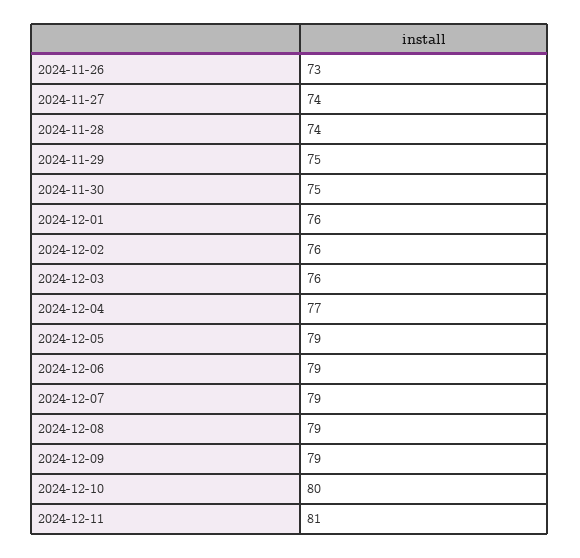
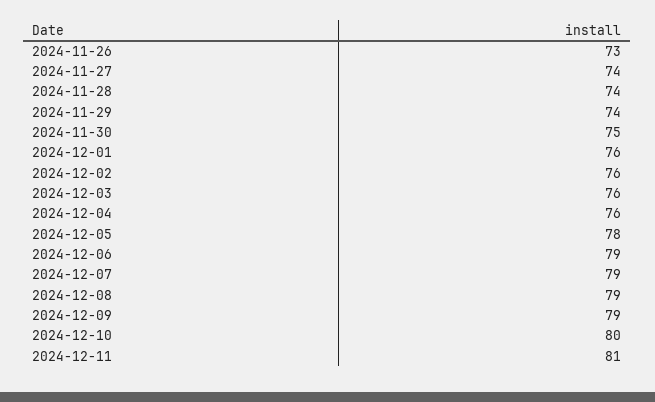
  {
    "2024-11-26": 73,
    "2024-11-27": 74,
    "2024-11-28": 74,
-   "2024-11-29": 75,
+   "2024-11-29": 74,
    "2024-11-30": 75,
    "2024-12-01": 76,
    "2024-12-02": 76,
    "2024-12-03": 76,
-   "2024-12-04": 77,
+   "2024-12-04": 76,
-   "2024-12-05": 79,
+   "2024-12-05": 78,
    "2024-12-06": 79,
    "2024-12-07": 79,
    "2024-12-08": 79,
    "2024-12-09": 79,
    "2024-12-10": 80,
    "2024-12-11": 81
  }

